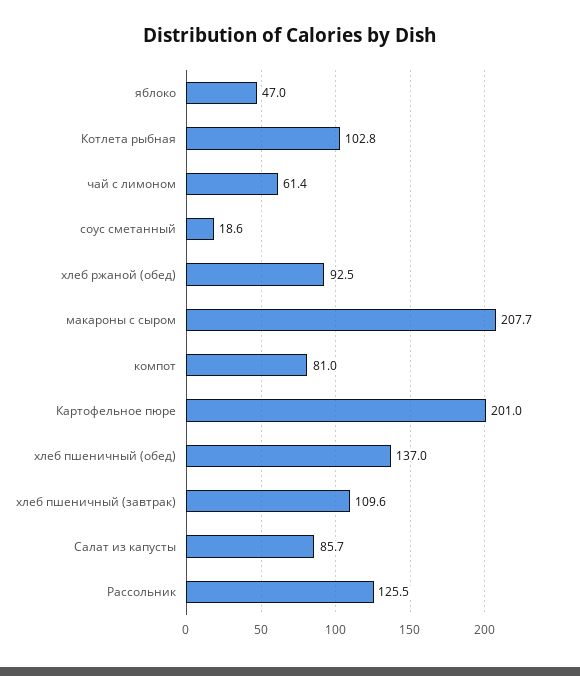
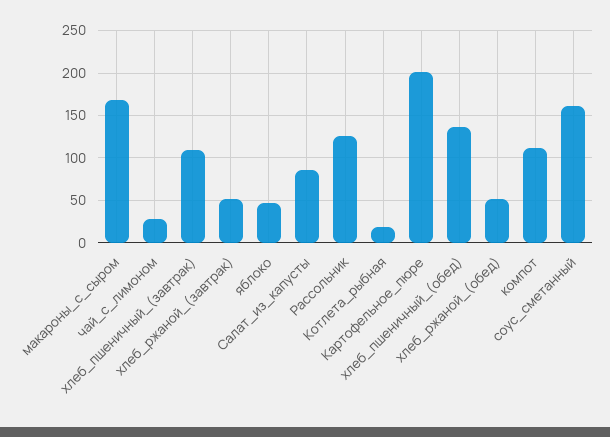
  {
    "яблоко": 47,
-   "Котлета рыбная": 102.8,
+   "Котлета рыбная": 20,
-   "чай с лимоном": 61.4,
+   "чай с лимоном": 30,
-   "соус сметанный": 18.6,
+   "соус сметанный": 160,
-   "хлеб ржаной (обед)": 92.5,
+   "хлеб ржаной (обед)": 50,
-   "макароны с сыром": 207.7,
+   "макароны с сыром": 170,
-   "компот": 81,
+   "компот": 110,
    "Картофельное пюре": 201,
    "хлеб пшеничный (обед)": 137,
    "хлеб пшеничный (завтрак)": 109.6,
    "Салат из капусты": 85.7,
-   "Рассольник": 125.5
+   "Рассольник": 125.5,
+   "хлеб_ржаной_(завтрак)": 50
  }

